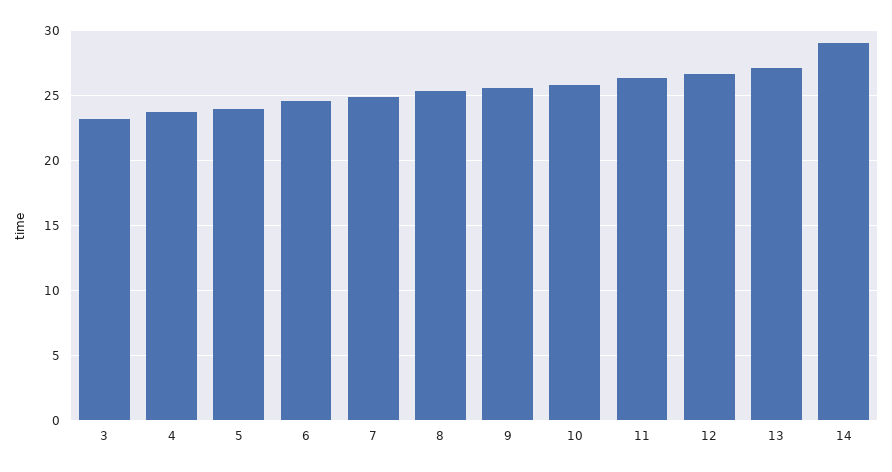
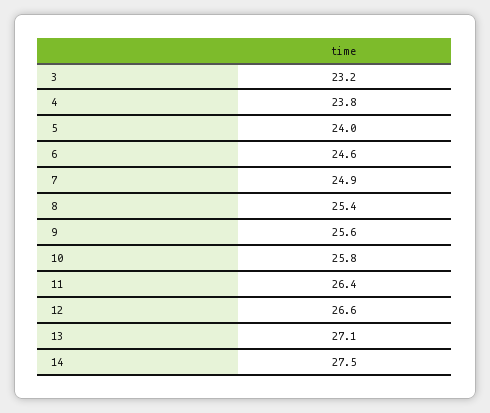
  {
    "3": 23.2,
    "4": 23.8,
    "5": 24,
    "6": 24.6,
    "7": 24.9,
    "8": 25.4,
    "9": 25.6,
    "10": 25.8,
    "11": 26.4,
    "12": 26.6,
    "13": 27.1,
-   "14": 29
+   "14": 27.5
  }

